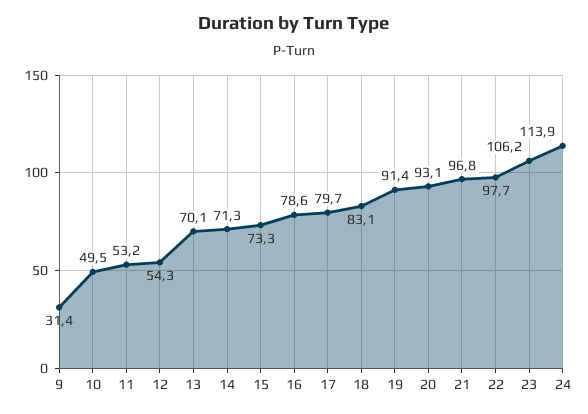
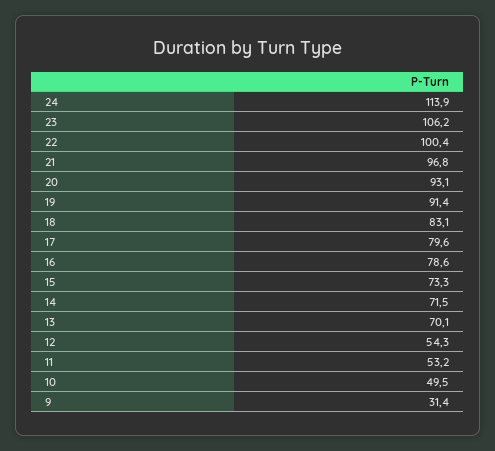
  {
    "9": 31.4,
    "10": 49.5,
    "11": 53.2,
    "12": 54.3,
    "13": 70.1,
-   "14": 71.3,
+   "14": 71.5,
    "15": 73.3,
    "16": 78.6,
-   "17": 79.7,
+   "17": 79.6,
    "18": 83.1,
    "19": 91.4,
    "20": 93.1,
    "21": 96.8,
-   "22": 97.7,
+   "22": 100.4,
    "23": 106.2,
    "24": 113.9
  }

